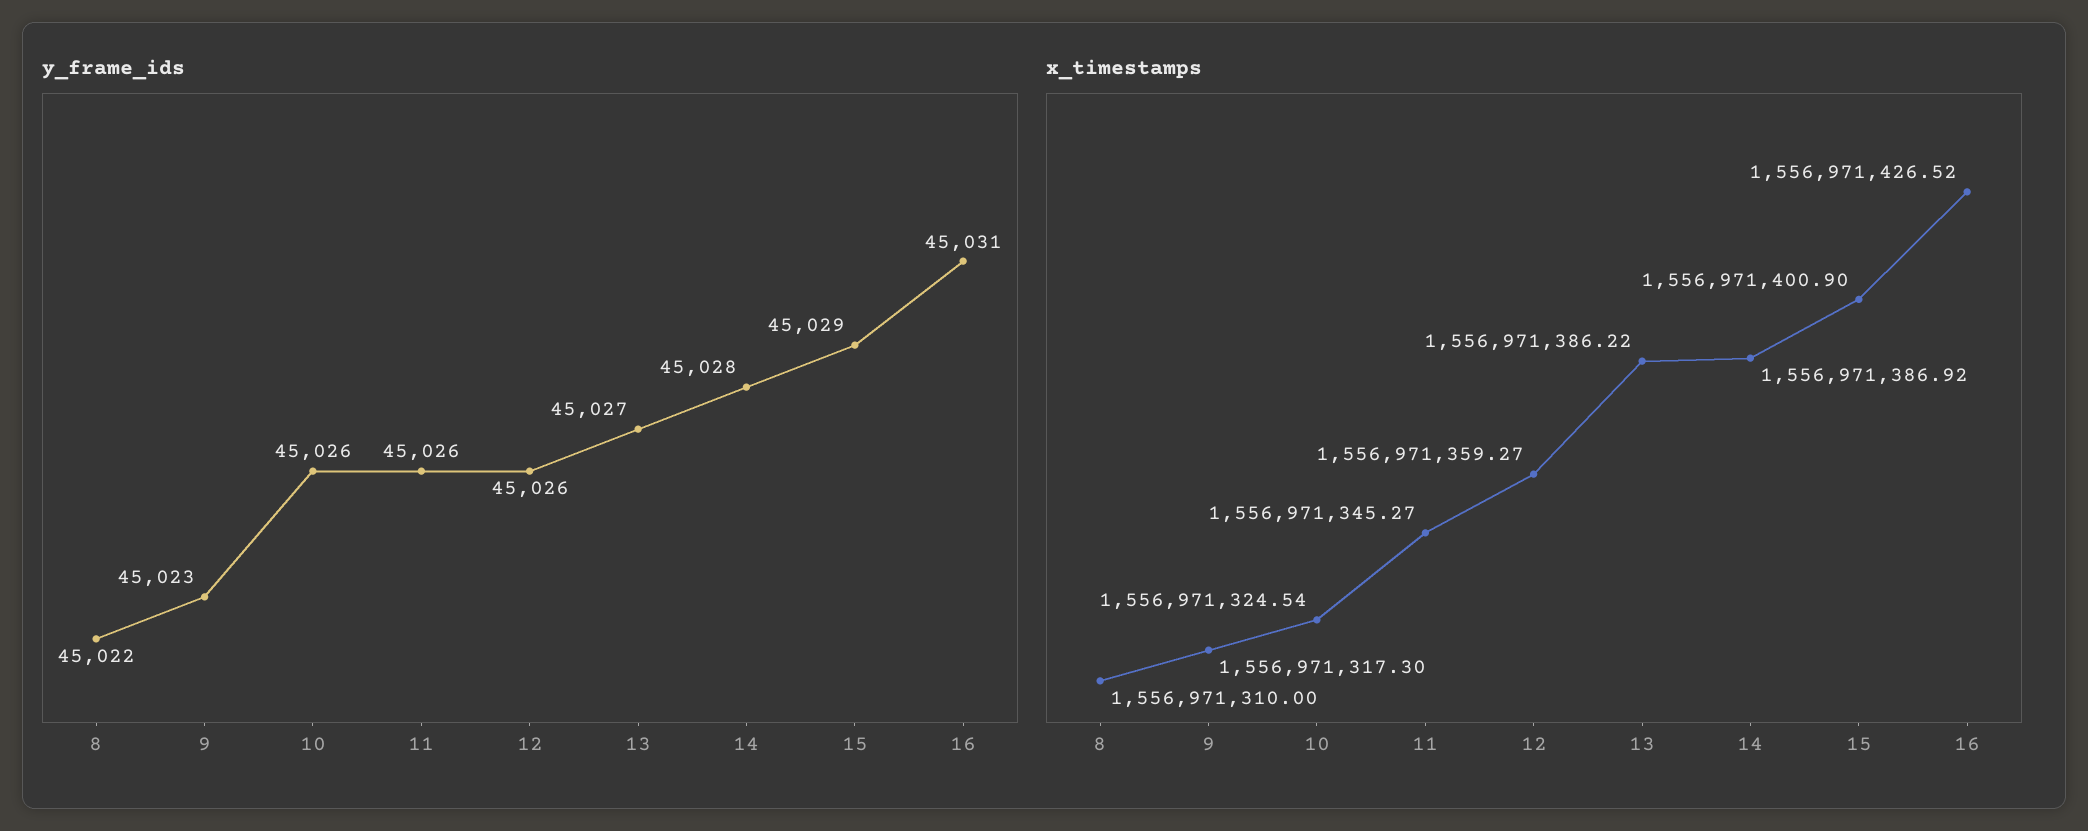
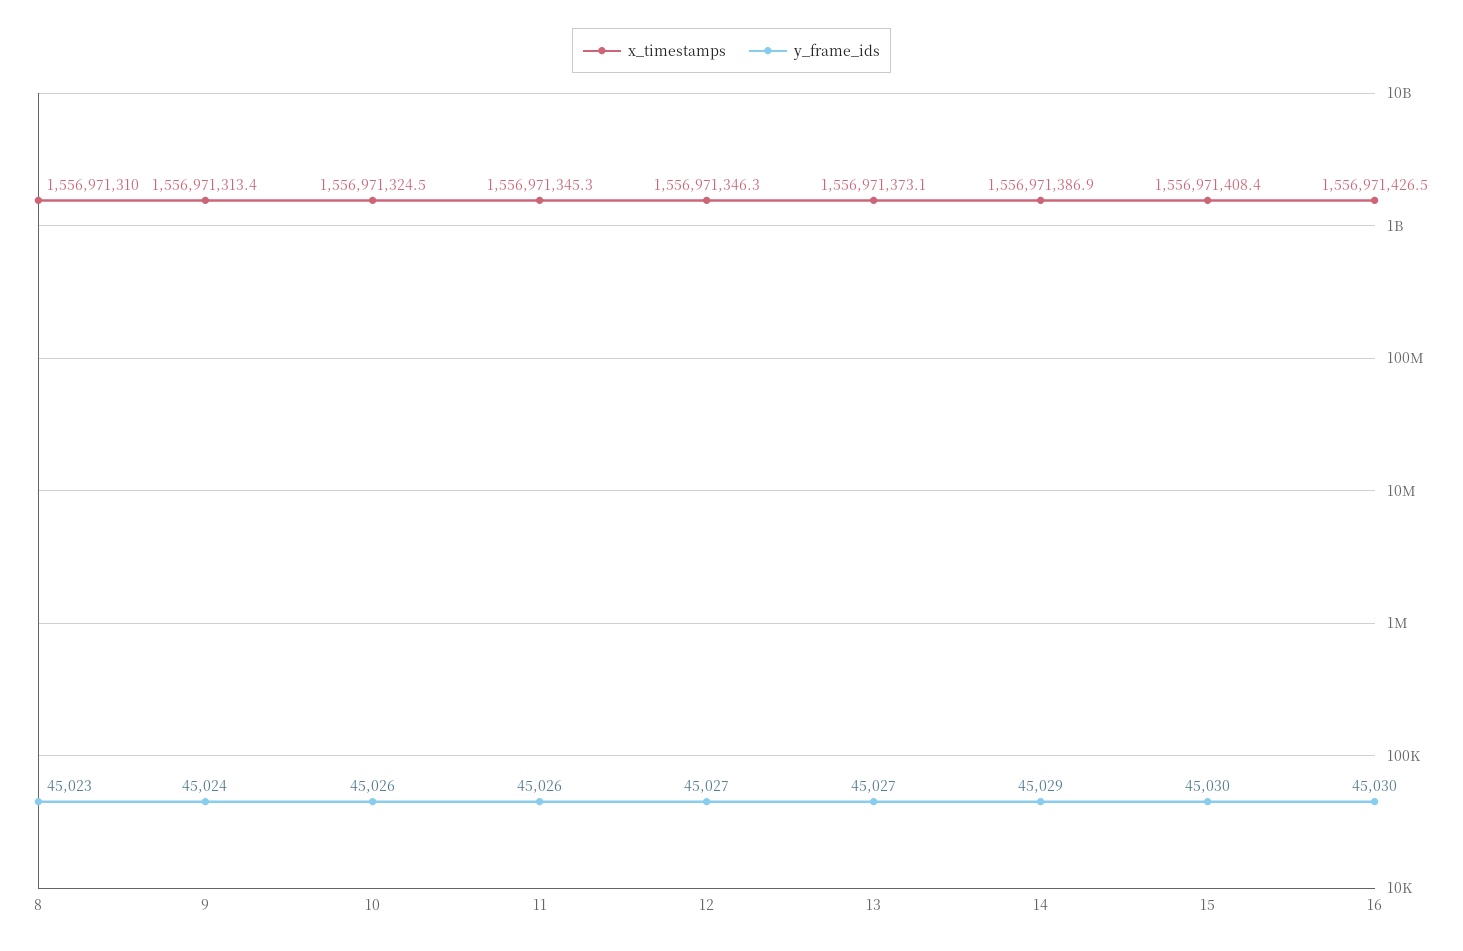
  {
    "y_frame_ids": {
-     "8": 45022,
+     "8": 45023,
-     "9": 45023,
+     "9": 45024,
      "10": 45026,
      "11": 45026,
-     "12": 45026,
+     "12": 45027,
      "13": 45027,
-     "14": 45028,
+     "14": 45029,
-     "15": 45029,
+     "15": 45030,
-     "16": 45031
+     "16": 45030
    },
    "x_timestamps": {
      "8": 1556971310,
-     "9": 1556971317.3,
+     "9": 1556971313.4,
      "10": 1556971324.54,
      "11": 1556971345.27,
-     "12": 1556971359.27,
+     "12": 1556971346.3,
-     "13": 1556971386.22,
+     "13": 1556971373.1,
      "14": 1556971386.92,
-     "15": 1556971400.9,
+     "15": 1556971408.4,
      "16": 1556971426.52
    }
  }

